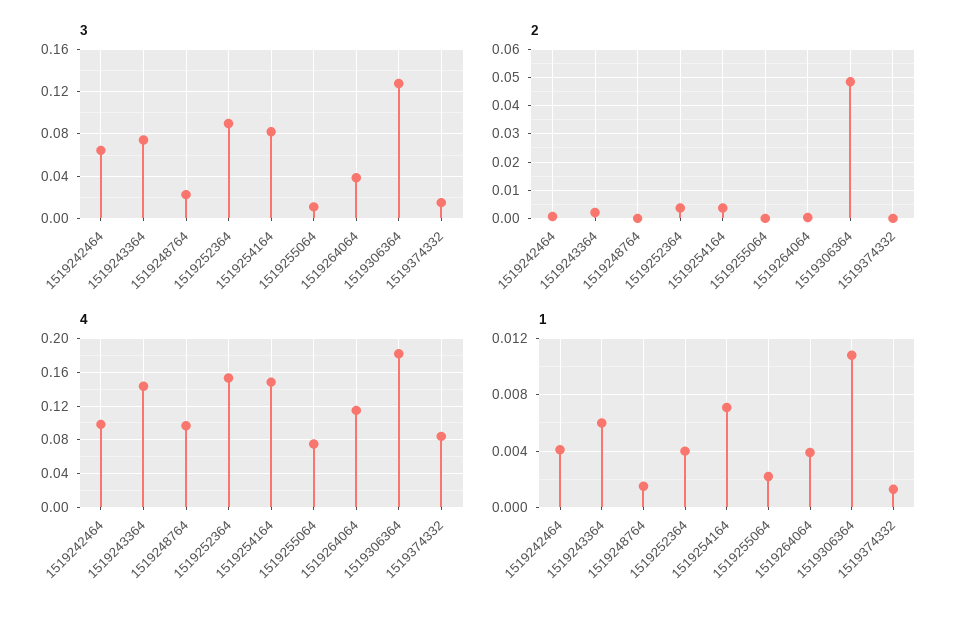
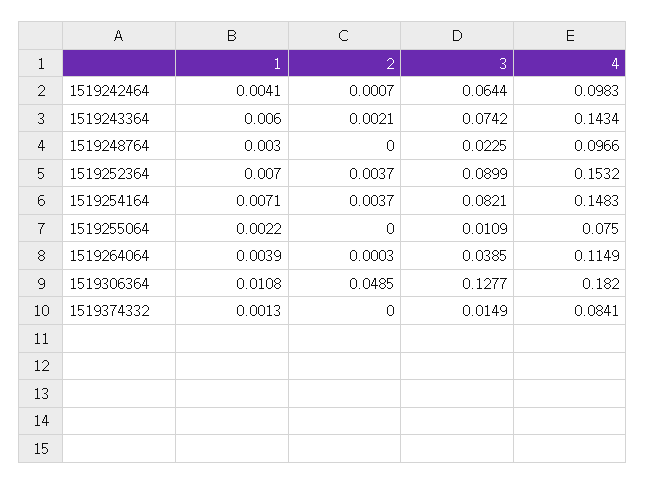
  {
    "3": {
      "1519242464": 0.0644,
      "1519243364": 0.0742,
      "1519248764": 0.0225,
      "1519252364": 0.0899,
      "1519254164": 0.0821,
      "1519255064": 0.0109,
      "1519264064": 0.0385,
      "1519306364": 0.1277,
      "1519374332": 0.0149
    },
    "2": {
      "1519242464": 0.0007,
      "1519243364": 0.0021,
      "1519248764": 0,
      "1519252364": 0.0037,
      "1519254164": 0.0037,
      "1519255064": 0,
      "1519264064": 0.0003,
      "1519306364": 0.0485,
      "1519374332": 0
    },
    "4": {
      "1519242464": 0.0983,
      "1519243364": 0.1434,
      "1519248764": 0.0966,
      "1519252364": 0.1532,
      "1519254164": 0.1483,
      "1519255064": 0.075,
      "1519264064": 0.1149,
      "1519306364": 0.182,
      "1519374332": 0.0841
    },
    "1": {
      "1519242464": 0.0041,
      "1519243364": 0.006,
-     "1519248764": 0.0015,
+     "1519248764": 0.003,
-     "1519252364": 0.004,
+     "1519252364": 0.007,
      "1519254164": 0.0071,
      "1519255064": 0.0022,
      "1519264064": 0.0039,
      "1519306364": 0.0108,
      "1519374332": 0.0013
    }
  }

